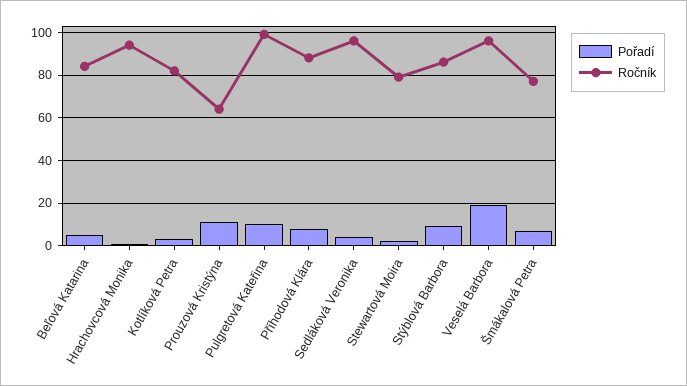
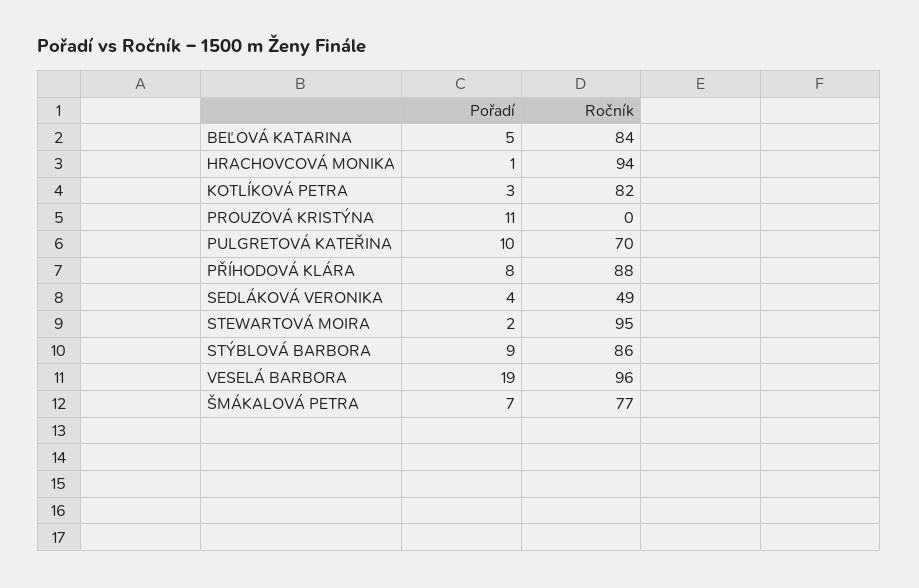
  {
    "Pořadí": {
      "Beľová Katarina": 5,
      "Hrachovcová Monika": 1,
      "Kotlíková Petra": 3,
      "Prouzová Kristýna": 11,
      "Pulgretová Kateřina": 10,
      "Příhodová Klára": 8,
      "Sedláková Veronika": 4,
      "Stewartová Moira": 2,
      "Stýblová Barbora": 9,
      "Veselá Barbora": 19,
      "Šmákalová Petra": 7
    },
    "Ročník": {
      "Beľová Katarina": 84,
      "Hrachovcová Monika": 94,
      "Kotlíková Petra": 82,
-     "Prouzová Kristýna": 65,
+     "Prouzová Kristýna": 0,
-     "Pulgretová Kateřina": 100,
+     "Pulgretová Kateřina": 70,
      "Příhodová Klára": 88,
-     "Sedláková Veronika": 95,
+     "Sedláková Veronika": 49,
-     "Stewartová Moira": 80,
+     "Stewartová Moira": 95,
      "Stýblová Barbora": 86,
      "Veselá Barbora": 96,
      "Šmákalová Petra": 77
    }
  }

